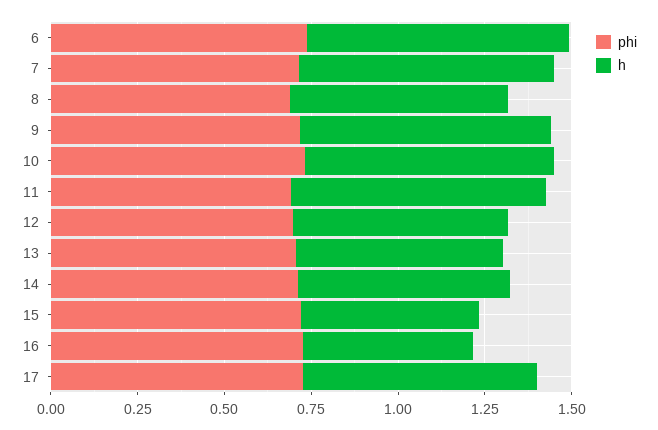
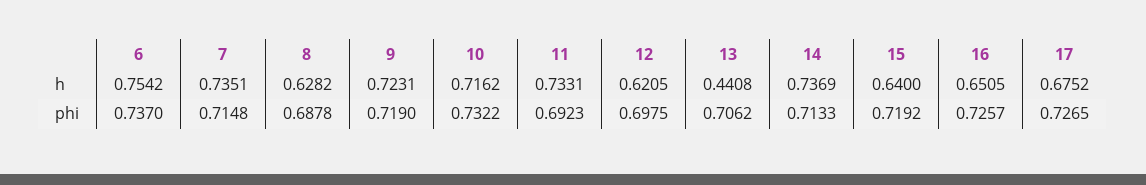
  {
    "phi": {
      "6": 0.737,
      "7": 0.7148,
      "8": 0.6878,
      "9": 0.719,
      "10": 0.7322,
      "11": 0.6923,
      "12": 0.6975,
      "13": 0.7062,
      "14": 0.7133,
      "15": 0.7192,
      "16": 0.7257,
      "17": 0.7265
    },
    "h": {
      "6": 0.7542,
      "7": 0.7351,
      "8": 0.6282,
      "9": 0.7231,
      "10": 0.7162,
      "11": 0.7331,
      "12": 0.6205,
-     "13": 0.6,
+     "13": 0.4408,
-     "14": 0.6,
+     "14": 0.7369,
-     "15": 0.5,
+     "15": 0.64,
-     "16": 0.5,
+     "16": 0.6505,
      "17": 0.6752
    }
  }

